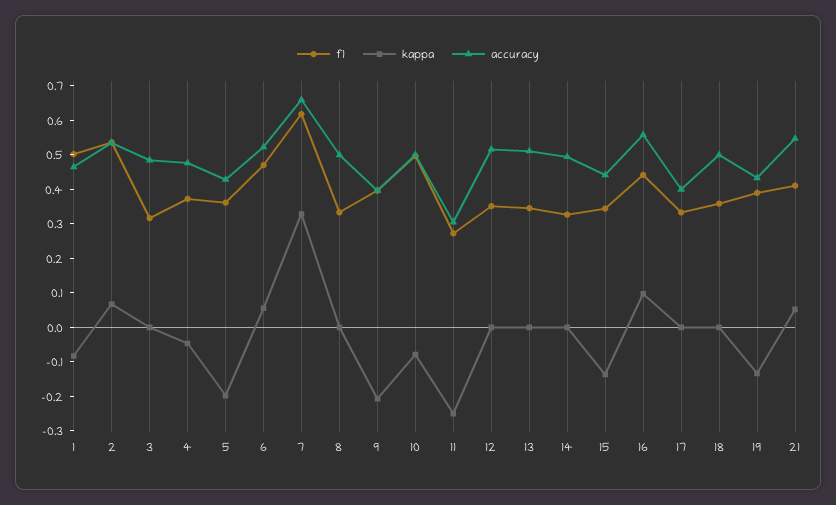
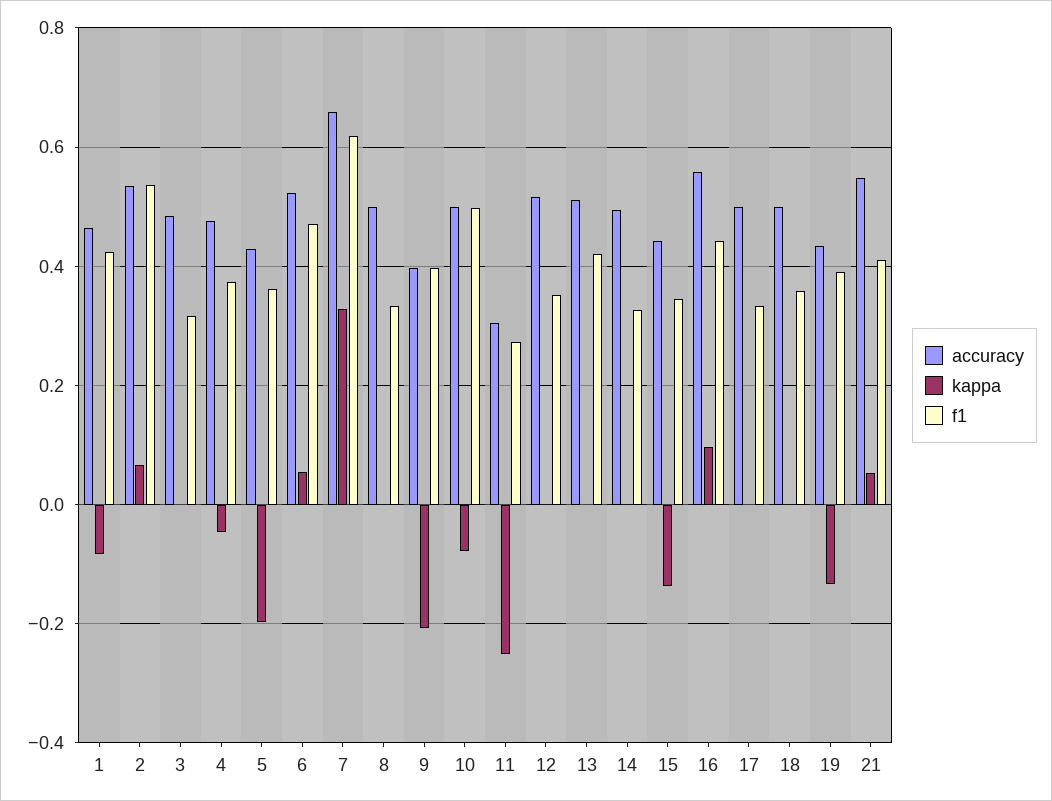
  {
    "f1": {
-     "1": 0.5,
+     "1": 0.42,
      "2": 0.54,
      "3": 0.32,
      "4": 0.38,
      "5": 0.36,
      "6": 0.48,
      "7": 0.62,
      "8": 0.34,
      "9": 0.4,
      "10": 0.5,
      "11": 0.28,
      "12": 0.36,
-     "13": 0.35,
+     "13": 0.42,
      "14": 0.32,
      "15": 0.34,
      "16": 0.44,
      "17": 0.34,
      "18": 0.36,
      "19": 0.4,
      "21": 0.42
    },
    "kappa": {
      "1": -0.08,
      "2": 0.06,
      "3": 0,
      "4": -0.04,
      "5": -0.2,
      "6": 0.06,
      "7": 0.32,
      "8": 0,
      "9": -0.2,
      "10": -0.08,
      "11": -0.26,
      "12": 0,
      "13": 0,
      "14": 0,
      "15": -0.14,
      "16": 0.1,
      "17": 0,
      "18": 0,
      "19": -0.14,
      "21": 0.06
    },
    "accuracy": {
      "1": 0.46,
      "2": 0.54,
      "3": 0.48,
      "4": 0.48,
      "5": 0.42,
      "6": 0.52,
      "7": 0.66,
      "8": 0.5,
      "9": 0.4,
      "10": 0.5,
      "11": 0.3,
      "12": 0.52,
      "13": 0.52,
      "14": 0.5,
      "15": 0.44,
      "16": 0.56,
-     "17": 0.4,
+     "17": 0.5,
      "18": 0.5,
      "19": 0.44,
      "21": 0.54
    }
  }

